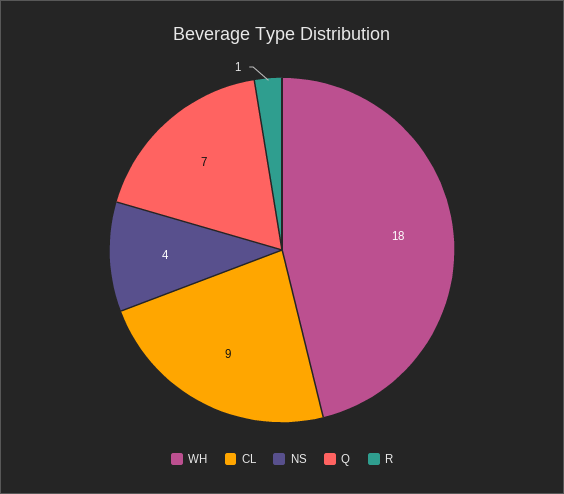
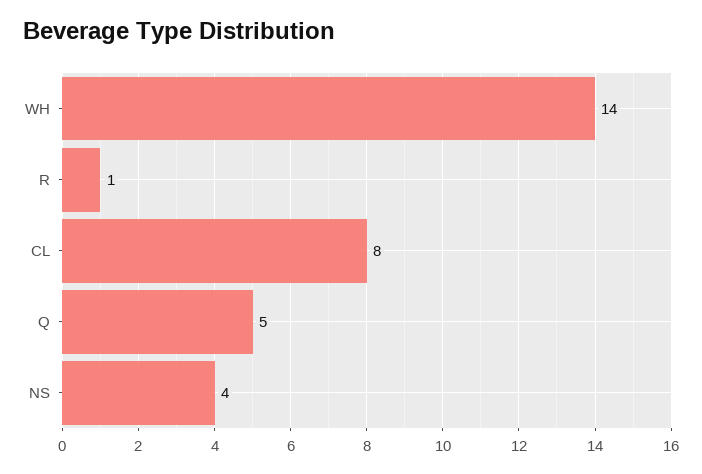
  {
-   "WH": 18,
+   "WH": 14,
-   "CL": 9,
+   "CL": 8,
    "NS": 4,
-   "Q": 7,
+   "Q": 5,
    "R": 1
  }

